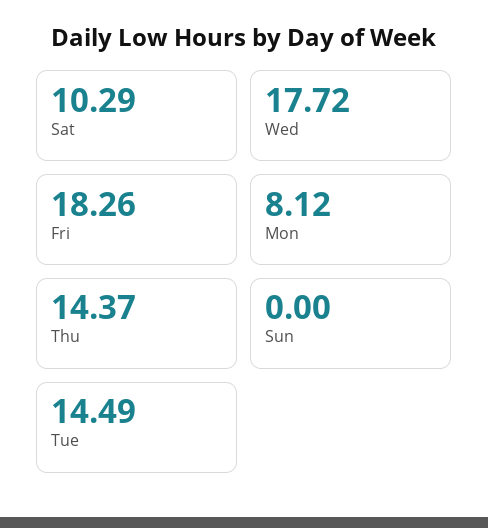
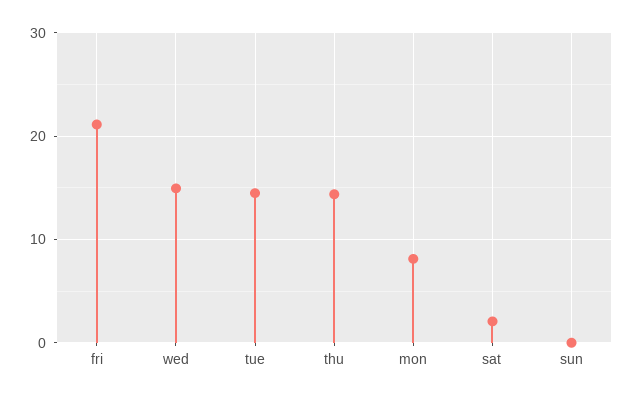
  {
-   "Sat": 10.29,
+   "Sat": 2,
-   "Wed": 17.72,
+   "Wed": 15,
-   "Fri": 18.26,
+   "Fri": 21,
    "Mon": 8.12,
    "Thu": 14.37,
    "Sun": 0,
    "Tue": 14.49
  }

